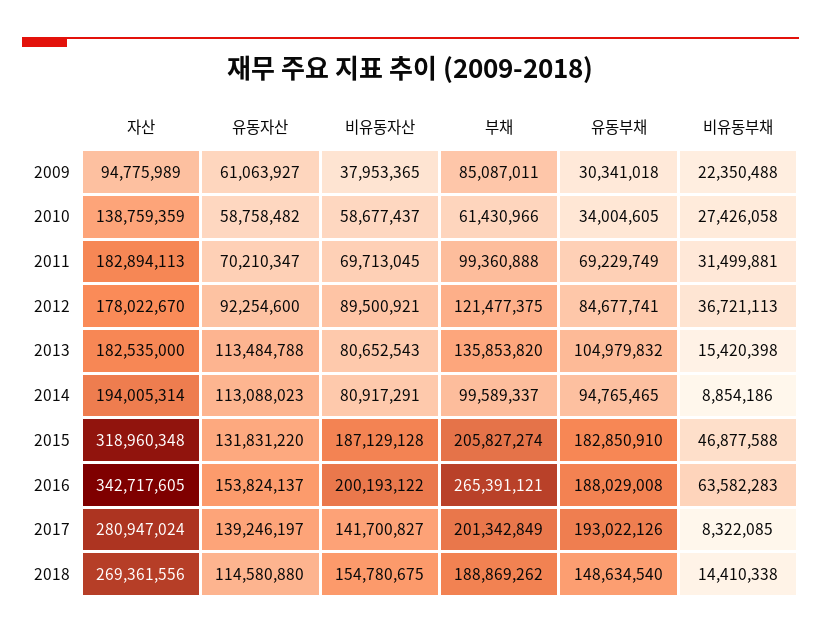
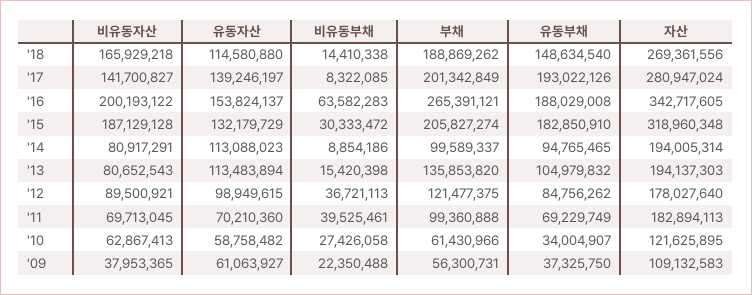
  {
    "자산": {
-     "2009": 94775989,
+     "2009": 109132583,
-     "2010": 138759359,
+     "2010": 121625895,
      "2011": 182894113,
-     "2012": 178022670,
+     "2012": 178027640,
-     "2013": 182535000,
+     "2013": 194137303,
      "2014": 194005314,
      "2015": 318960348,
      "2016": 342717605,
      "2017": 280947024,
      "2018": 269361556
    },
    "유동자산": {
      "2009": 61063927,
      "2010": 58758482,
-     "2011": 70210347,
+     "2011": 70210360,
-     "2012": 92254600,
+     "2012": 98949615,
-     "2013": 113484788,
+     "2013": 113483894,
      "2014": 113088023,
-     "2015": 131831220,
+     "2015": 132179729,
      "2016": 153824137,
      "2017": 139246197,
      "2018": 114580880
    },
    "비유동자산": {
      "2009": 37953365,
-     "2010": 58677437,
+     "2010": 62867413,
      "2011": 69713045,
      "2012": 89500921,
      "2013": 80652543,
      "2014": 80917291,
      "2015": 187129128,
      "2016": 200193122,
      "2017": 141700827,
-     "2018": 154780675
+     "2018": 165929218
    },
    "부채": {
-     "2009": 85087011,
+     "2009": 56300731,
      "2010": 61430966,
      "2011": 99360888,
      "2012": 121477375,
      "2013": 135853820,
      "2014": 99589337,
      "2015": 205827274,
      "2016": 265391121,
      "2017": 201342849,
      "2018": 188869262
    },
    "유동부채": {
-     "2009": 30341018,
+     "2009": 37325750,
-     "2010": 34004605,
+     "2010": 34004907,
      "2011": 69229749,
-     "2012": 84677741,
+     "2012": 84756262,
      "2013": 104979832,
      "2014": 94765465,
      "2015": 182850910,
      "2016": 188029008,
      "2017": 193022126,
      "2018": 148634540
    },
    "비유동부채": {
      "2009": 22350488,
      "2010": 27426058,
-     "2011": 31499881,
+     "2011": 39525461,
      "2012": 36721113,
      "2013": 15420398,
      "2014": 8854186,
-     "2015": 46877588,
+     "2015": 30333472,
      "2016": 63582283,
      "2017": 8322085,
      "2018": 14410338
    }
  }

